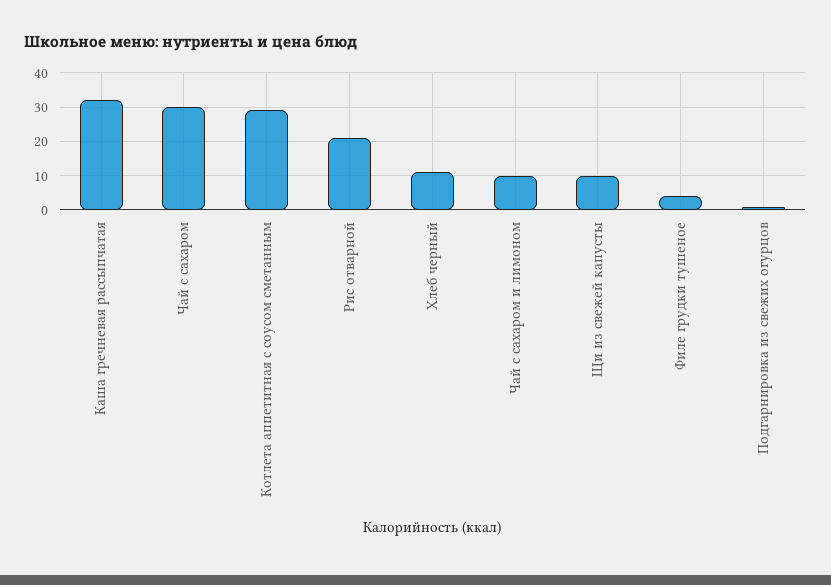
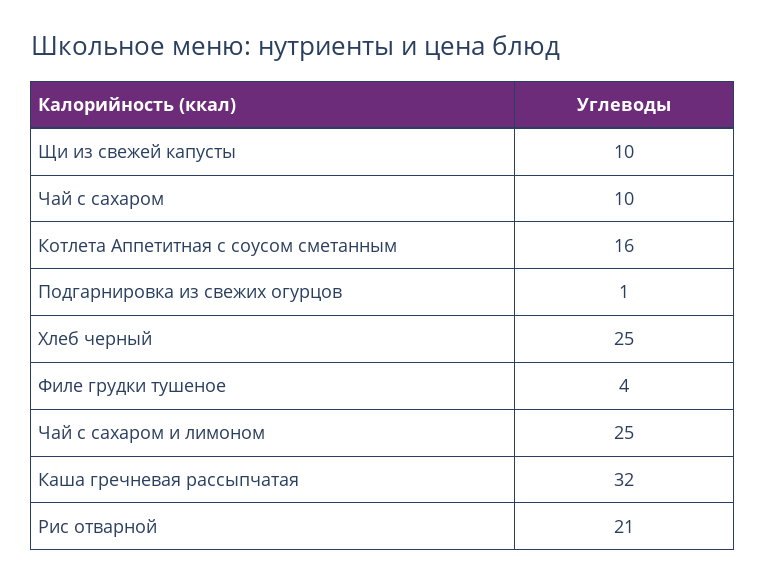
  {
    "Каша гречневая рассыпчатая": 32,
-   "Чай с сахаром": 30,
+   "Чай с сахаром": 10,
-   "Котлета аппетитная с соусом сметанным": 30,
+   "Котлета аппетитная с соусом сметанным": 16,
    "Рис отварной": 21,
-   "Хлеб черный": 10,
+   "Хлеб черный": 25,
-   "Чай с сахаром и лимоном": 10,
+   "Чай с сахаром и лимоном": 25,
    "Щи из свежей капусты": 10,
    "Филе грудки тушеное": 4,
    "Подгарнировка из свежих огурцов": 1
  }

